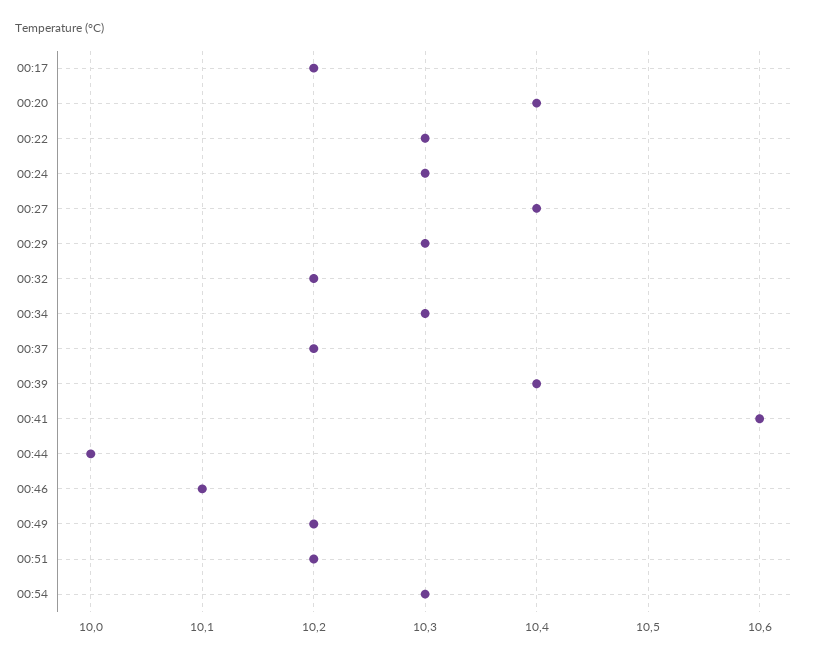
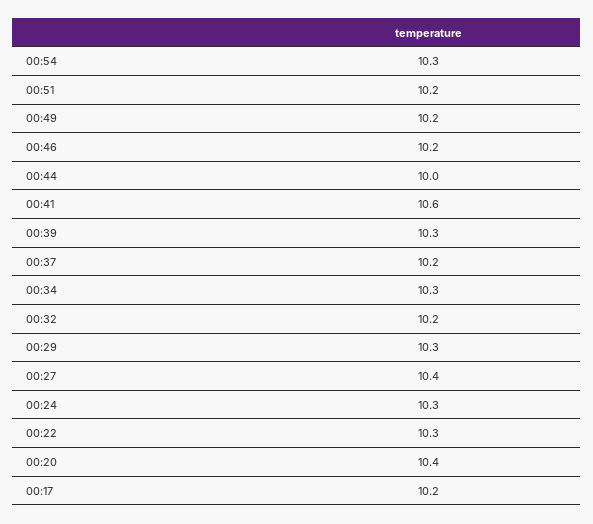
  {
    "00:17": 10.2,
    "00:20": 10.4,
    "00:22": 10.3,
    "00:24": 10.3,
    "00:27": 10.4,
    "00:29": 10.3,
    "00:32": 10.2,
    "00:34": 10.3,
    "00:37": 10.2,
-   "00:39": 10.4,
+   "00:39": 10.3,
    "00:41": 10.6,
    "00:44": 10,
-   "00:46": 10.1,
+   "00:46": 10.2,
    "00:49": 10.2,
    "00:51": 10.2,
    "00:54": 10.3
  }

